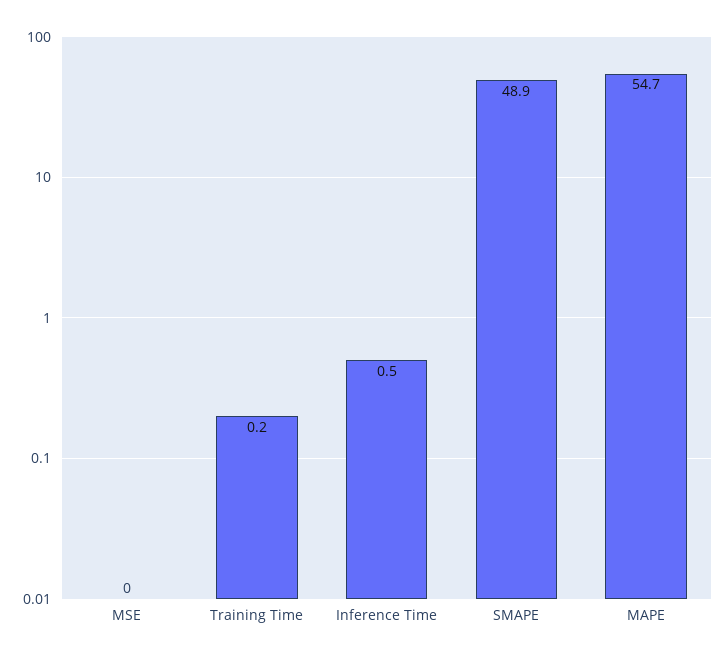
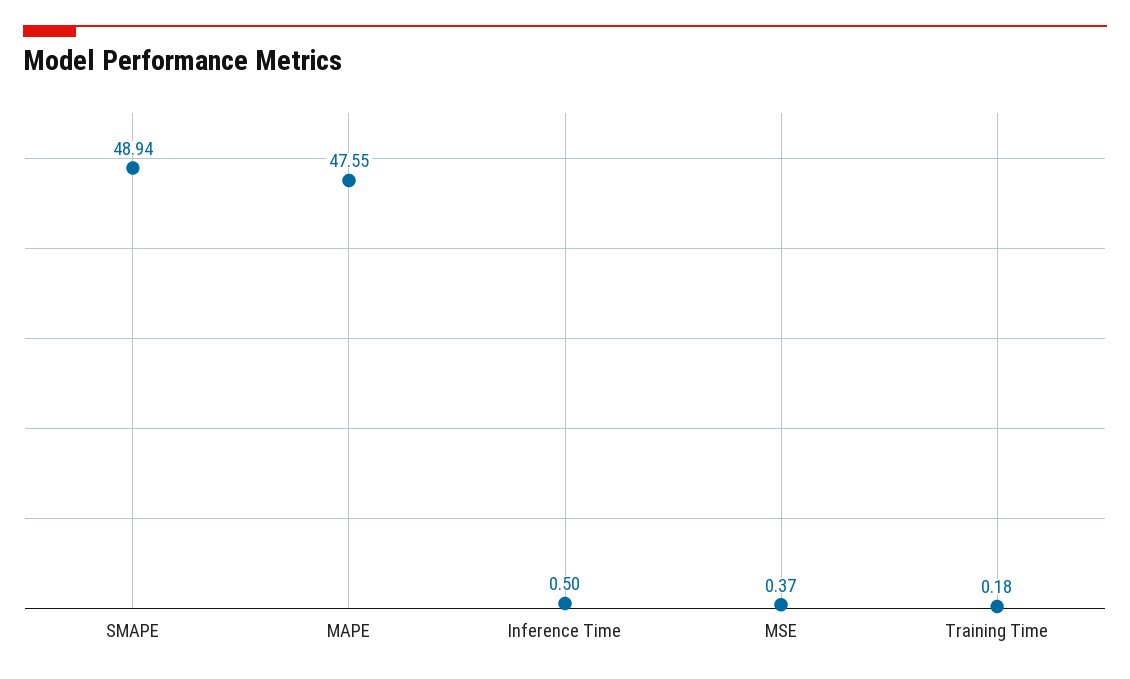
  {
-   "MSE": 0,
+   "MSE": 0.37,
    "Training Time": 0.18,
    "Inference Time": 0.5,
    "SMAPE": 48.94,
-   "MAPE": 54.7
+   "MAPE": 47.55
  }

